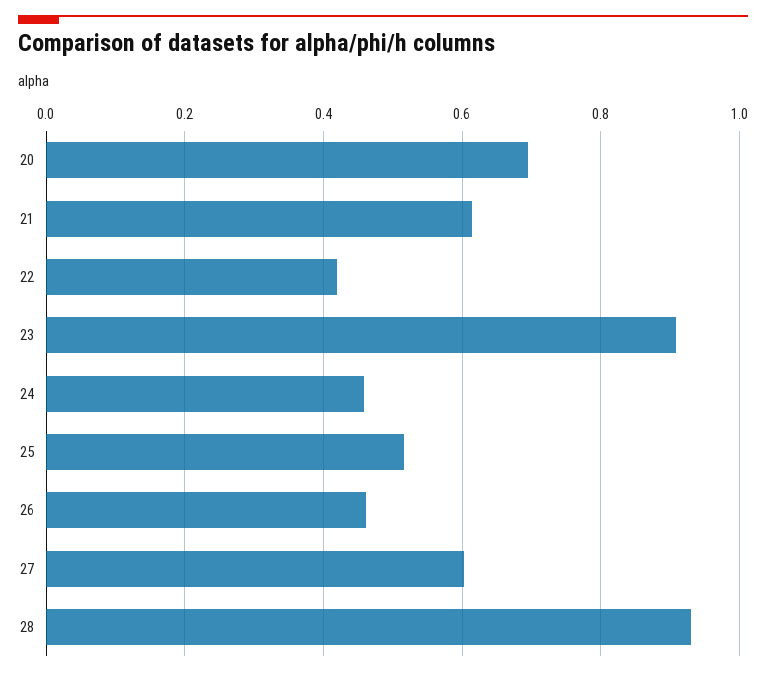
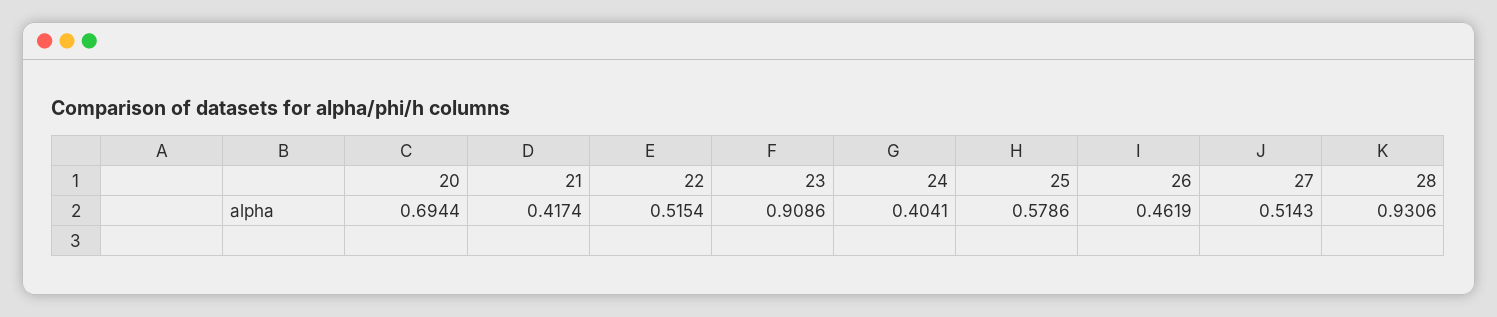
  {
    "20": 0.6944,
-   "21": 0.62,
+   "21": 0.4174,
-   "22": 0.42,
+   "22": 0.5154,
    "23": 0.9086,
-   "24": 0.46,
+   "24": 0.4041,
-   "25": 0.52,
+   "25": 0.5786,
    "26": 0.4619,
-   "27": 0.6,
+   "27": 0.5143,
    "28": 0.9306
  }

